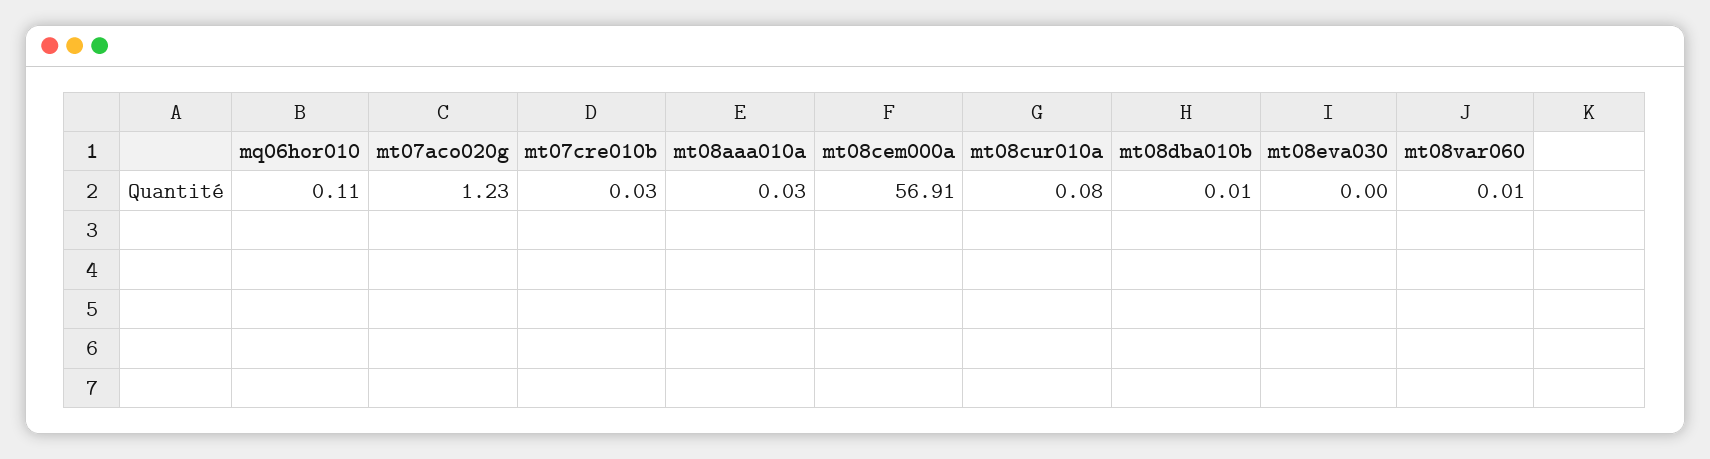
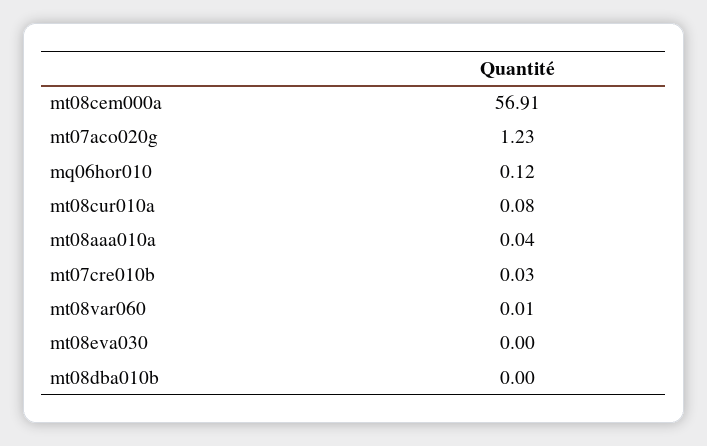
  {
-   "mq06hor010": 0.11,
+   "mq06hor010": 0.12,
    "mt07aco020g": 1.23,
    "mt07cre010b": 0.03,
-   "mt08aaa010a": 0.03,
+   "mt08aaa010a": 0.04,
    "mt08cem000a": 56.91,
    "mt08cur010a": 0.08,
-   "mt08dba010b": 0.01,
+   "mt08dba010b": 0,
    "mt08eva030": 0,
    "mt08var060": 0.01
  }

